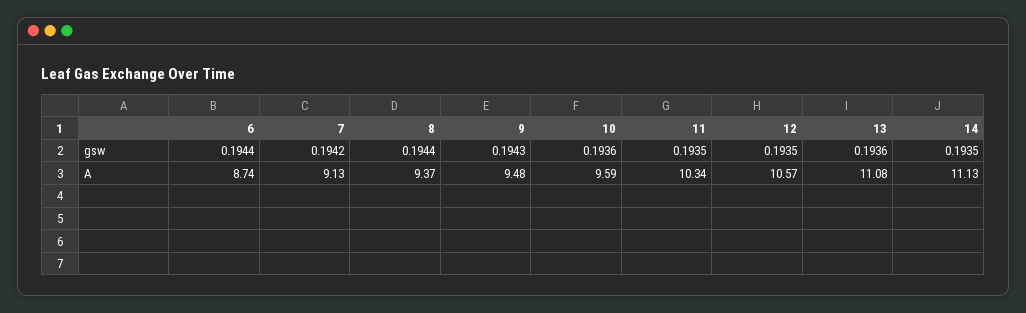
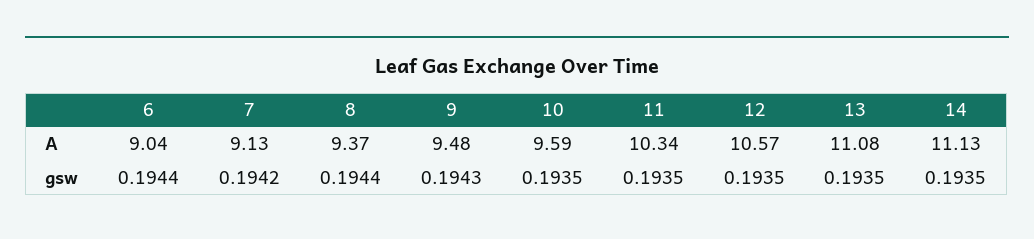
  {
    "6": {
      "gsw": 0.1944,
-     "A": 8.74
+     "A": 9.04
    },
    "7": {
      "gsw": 0.1942,
      "A": 9.13
    },
    "8": {
      "gsw": 0.1944,
      "A": 9.37
    },
    "9": {
      "gsw": 0.1943,
      "A": 9.48
    },
    "10": {
-     "gsw": 0.1936,
+     "gsw": 0.1935,
      "A": 9.59
    },
    "11": {
      "gsw": 0.1935,
      "A": 10.34
    },
    "12": {
      "gsw": 0.1935,
      "A": 10.57
    },
    "13": {
-     "gsw": 0.1936,
+     "gsw": 0.1935,
      "A": 11.08
    },
    "14": {
      "gsw": 0.1935,
      "A": 11.13
    }
  }

